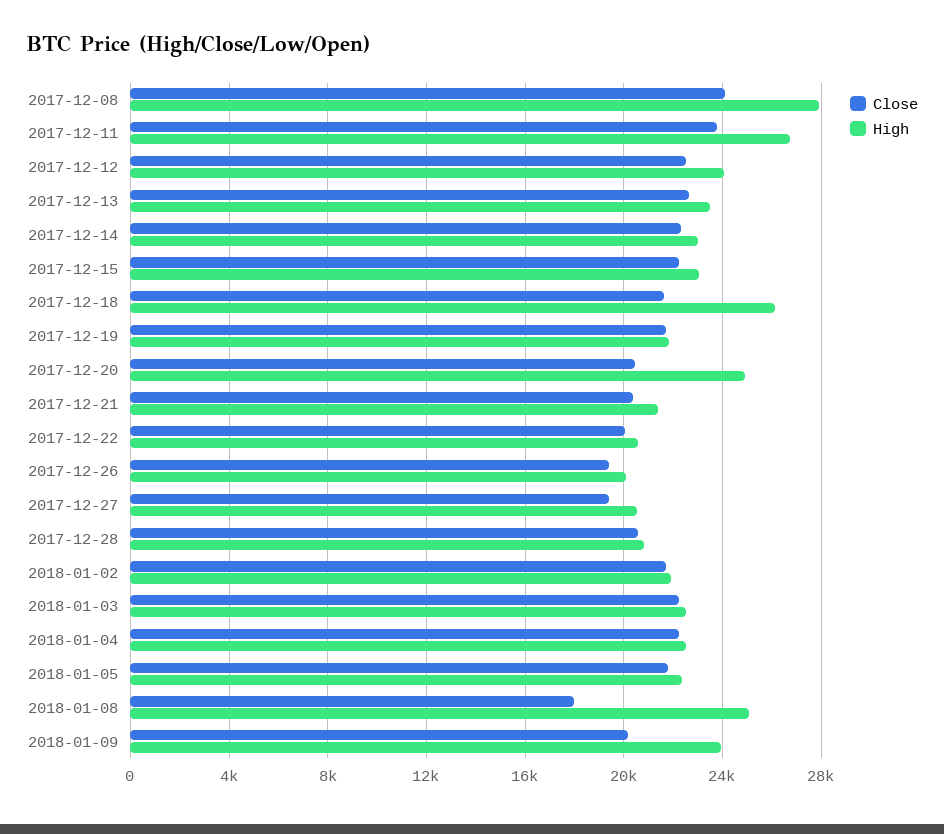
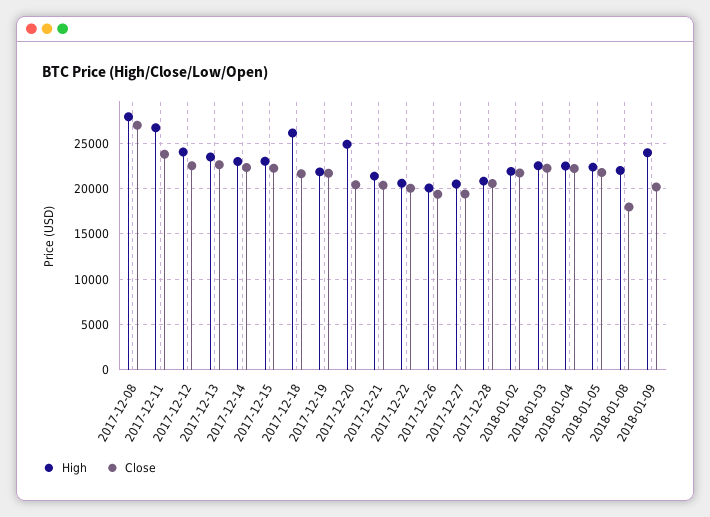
  {
    "Close": {
-     "2017-12-08": 24000,
+     "2017-12-08": 27000,
      "2017-12-11": 24000,
      "2017-12-12": 22500,
      "2017-12-13": 22500,
      "2017-12-14": 22500,
      "2017-12-15": 22000,
      "2017-12-18": 21500,
      "2017-12-19": 21500,
      "2017-12-20": 20500,
      "2017-12-21": 20500,
      "2017-12-22": 20000,
      "2017-12-26": 19500,
      "2017-12-27": 19500,
      "2017-12-28": 20500,
      "2018-01-02": 21500,
      "2018-01-03": 22000,
      "2018-01-04": 22000,
      "2018-01-05": 22000,
      "2018-01-08": 18000,
      "2018-01-09": 20000
    },
    "High": {
      "2017-12-08": 28000,
      "2017-12-11": 26500,
      "2017-12-12": 24000,
      "2017-12-13": 23500,
      "2017-12-14": 23000,
      "2017-12-15": 23000,
      "2017-12-18": 26000,
      "2017-12-19": 22000,
      "2017-12-20": 25000,
      "2017-12-21": 21500,
      "2017-12-22": 20500,
      "2017-12-26": 20000,
      "2017-12-27": 20500,
      "2017-12-28": 21000,
      "2018-01-02": 22000,
      "2018-01-03": 22500,
      "2018-01-04": 22500,
      "2018-01-05": 22500,
-     "2018-01-08": 25000,
+     "2018-01-08": 22000,
      "2018-01-09": 24000
    }
  }

